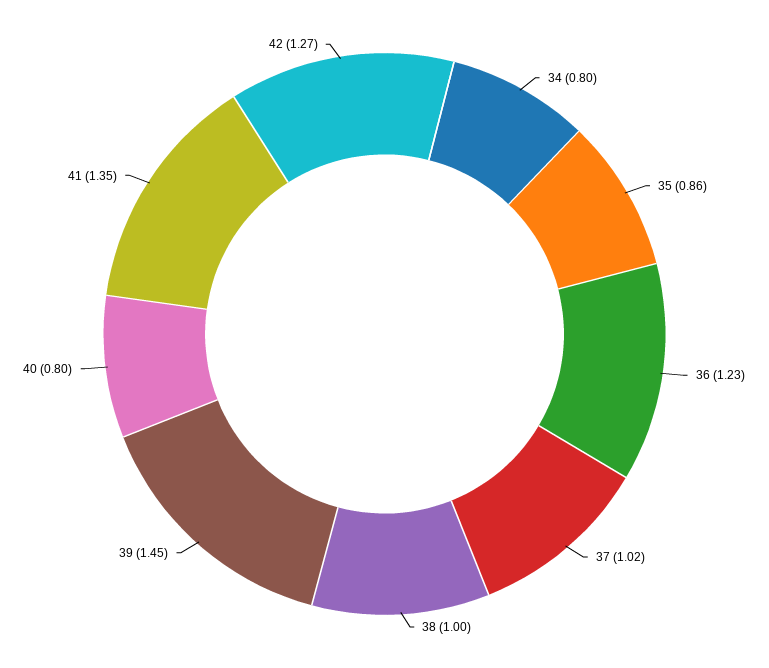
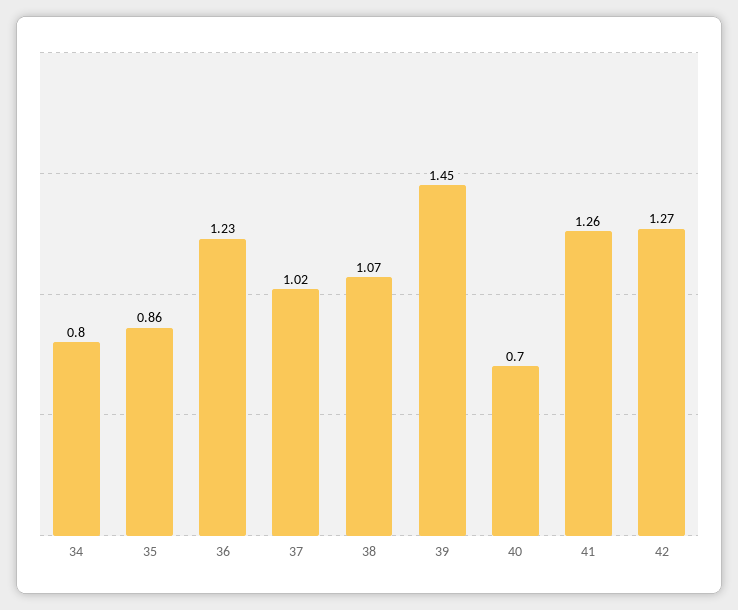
  {
    "34": 0.8,
    "35": 0.86,
    "36": 1.23,
    "37": 1.02,
-   "38": 1,
+   "38": 1.07,
    "39": 1.45,
-   "40": 0.8,
+   "40": 0.7,
-   "41": 1.35,
+   "41": 1.26,
    "42": 1.27
  }

